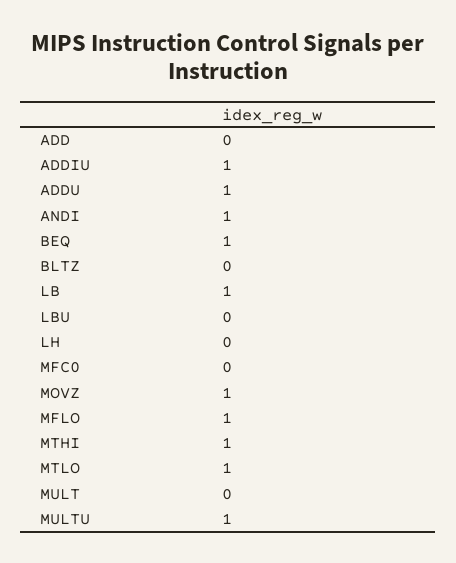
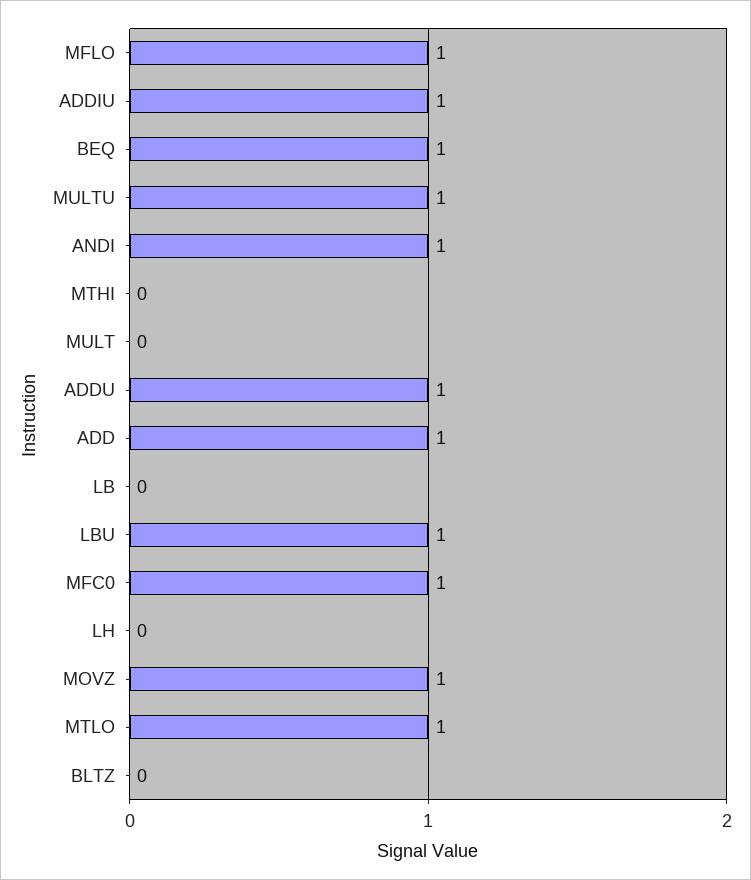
  {
-   "ADD": 0,
+   "ADD": 1,
    "ADDIU": 1,
    "ADDU": 1,
    "ANDI": 1,
    "BEQ": 1,
    "BLTZ": 0,
-   "LB": 1,
+   "LB": 0,
-   "LBU": 0,
+   "LBU": 1,
    "LH": 0,
-   "MFC0": 0,
+   "MFC0": 1,
    "MOVZ": 1,
    "MFLO": 1,
-   "MTHI": 1,
+   "MTHI": 0,
    "MTLO": 1,
    "MULT": 0,
    "MULTU": 1
  }

